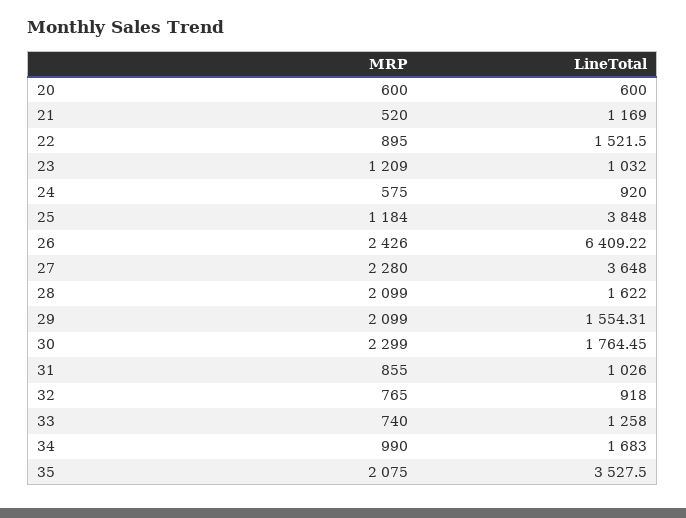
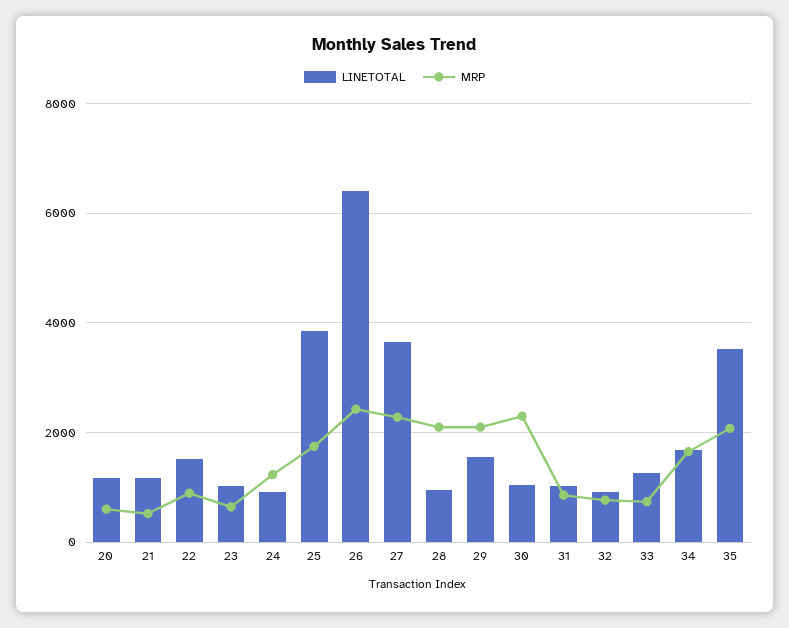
  {
    "MRP": {
      "20": 600,
      "21": 520,
      "22": 895,
-     "23": 1209,
+     "23": 600,
-     "24": 575,
+     "24": 1200,
-     "25": 1184,
+     "25": 1800,
      "26": 2426,
      "27": 2280,
      "28": 2099,
      "29": 2099,
      "30": 2299,
      "31": 855,
      "32": 765,
      "33": 740,
-     "34": 990,
+     "34": 1600,
      "35": 2075
    },
    "LineTotal": {
-     "20": 600,
+     "20": 1200,
      "21": 1169,
      "22": 1521.5,
      "23": 1032,
      "24": 920,
      "25": 3848,
      "26": 6409.22,
      "27": 3648,
-     "28": 1622,
+     "28": 1000,
      "29": 1554.31,
-     "30": 1764.45,
+     "30": 1000,
      "31": 1026,
      "32": 918,
      "33": 1258,
      "34": 1683,
      "35": 3527.5
    }
  }

